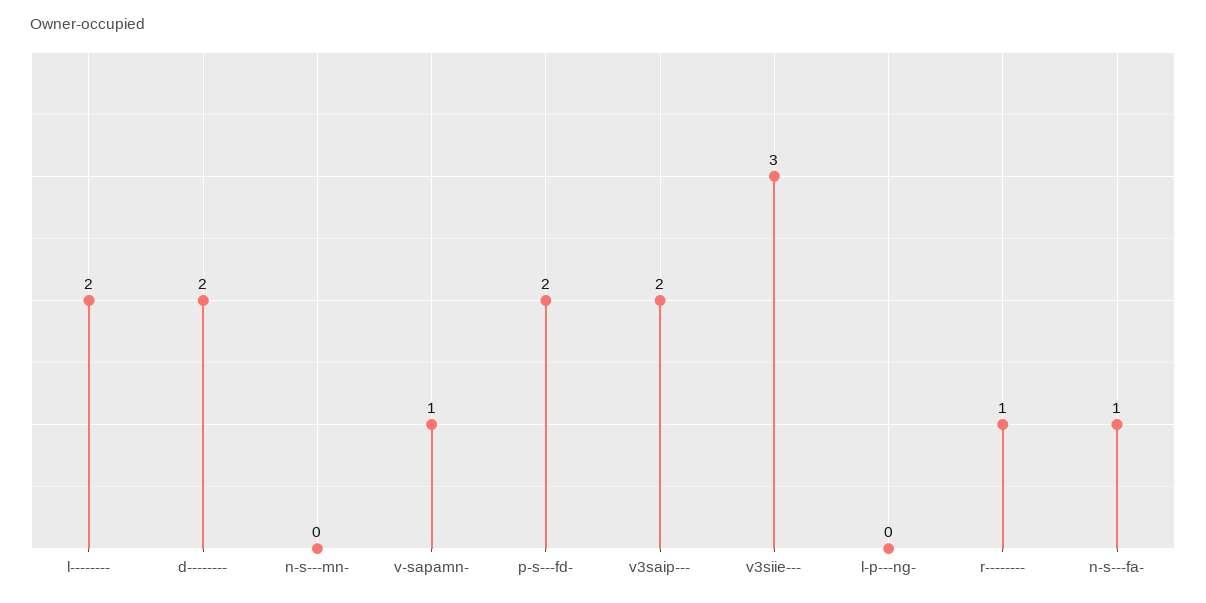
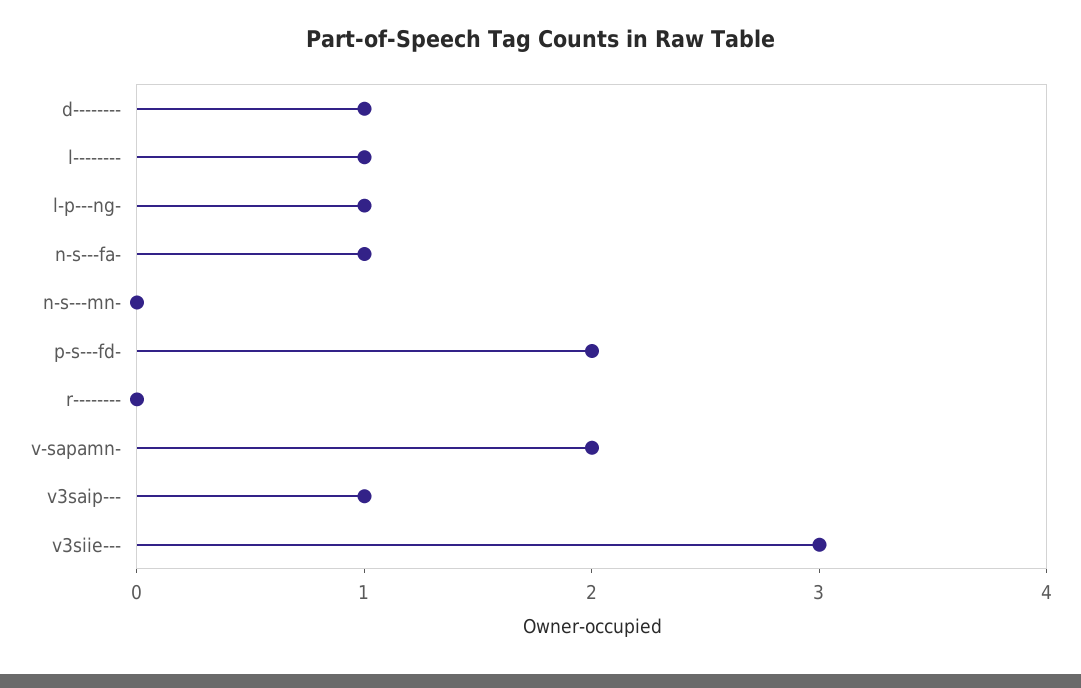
  {
-   "l--------": 2,
+   "l--------": 1,
-   "d--------": 2,
+   "d--------": 1,
    "n-s---mn-": 0,
-   "v-sapamn-": 1,
+   "v-sapamn-": 2,
    "p-s---fd-": 2,
-   "v3saip---": 2,
+   "v3saip---": 1,
    "v3siie---": 3,
-   "l-p---ng-": 0,
+   "l-p---ng-": 1,
-   "r--------": 1,
+   "r--------": 0,
    "n-s---fa-": 1
  }

